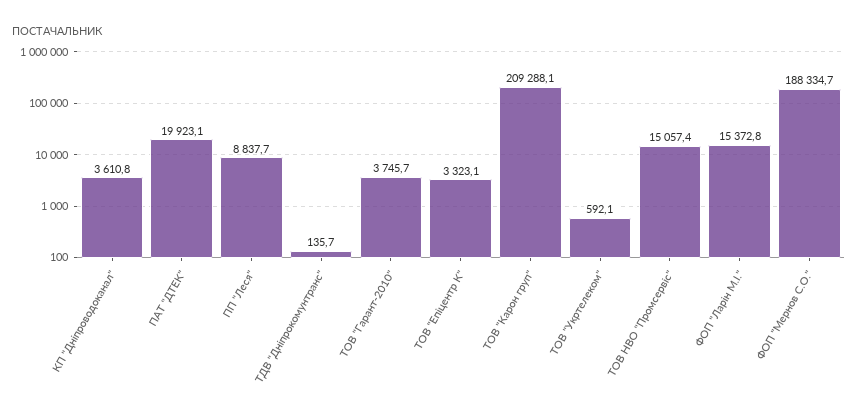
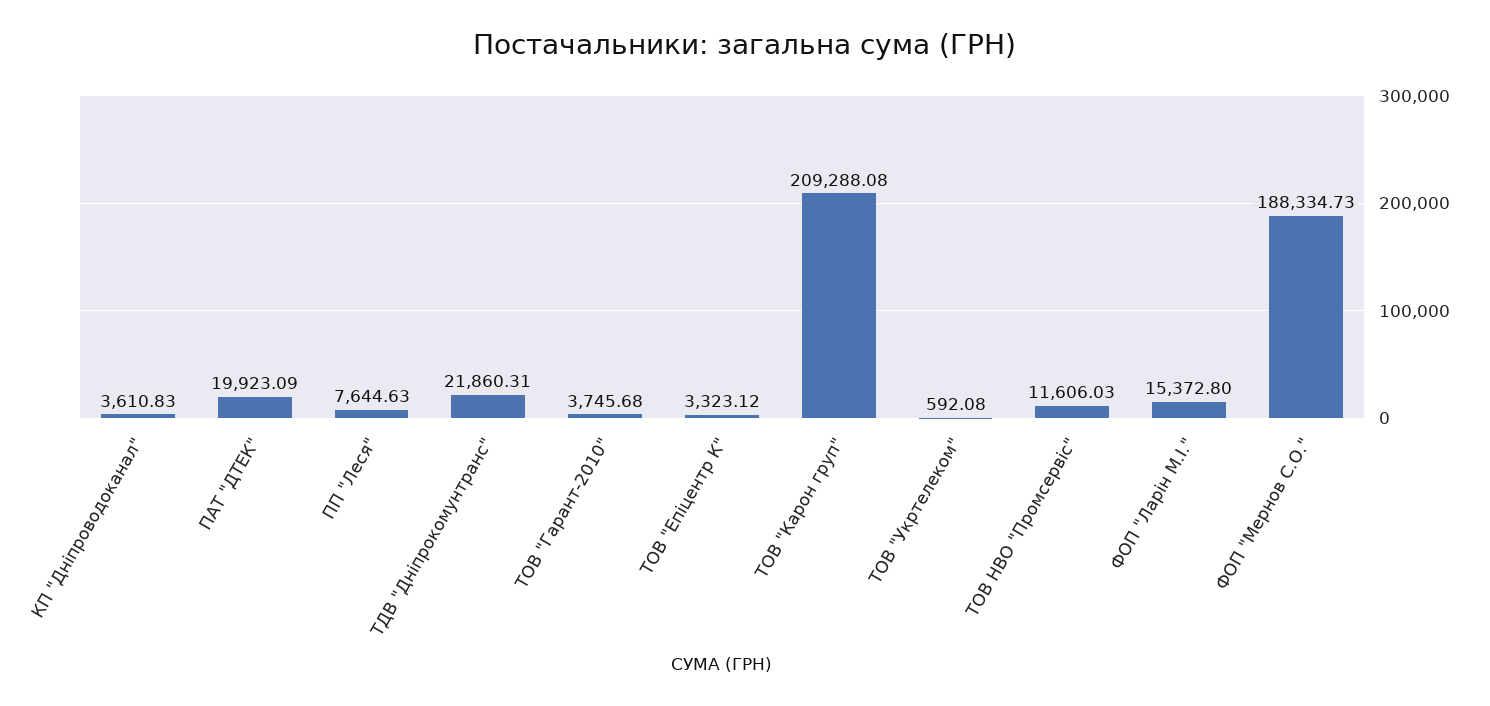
  {
    "КП \"Дніпроводоканал\"": 3610.83,
    "ПАТ \"ДТЕК\"": 19923.09,
-   "ПП \"Леся\"": 8837.7,
+   "ПП \"Леся\"": 7644.63,
-   "ТДВ \"Дніпрокомунтранс\"": 135.7,
+   "ТДВ \"Дніпрокомунтранс\"": 21860.31,
    "ТОВ \"Гарант-2010\"": 3745.68,
    "ТОВ \"Епіцентр К\"": 3323.12,
    "ТОВ \"Карон груп\"": 209288.08,
    "ТОВ \"Укртелеком\"": 592.08,
-   "ТОВ НВО \"Промсервіс\"": 15057.4,
+   "ТОВ НВО \"Промсервіс\"": 11606.03,
    "ФОП \"Ларін М.І.\"": 15372.8,
    "ФОП \"Мернов С.О.\"": 188334.73
  }

